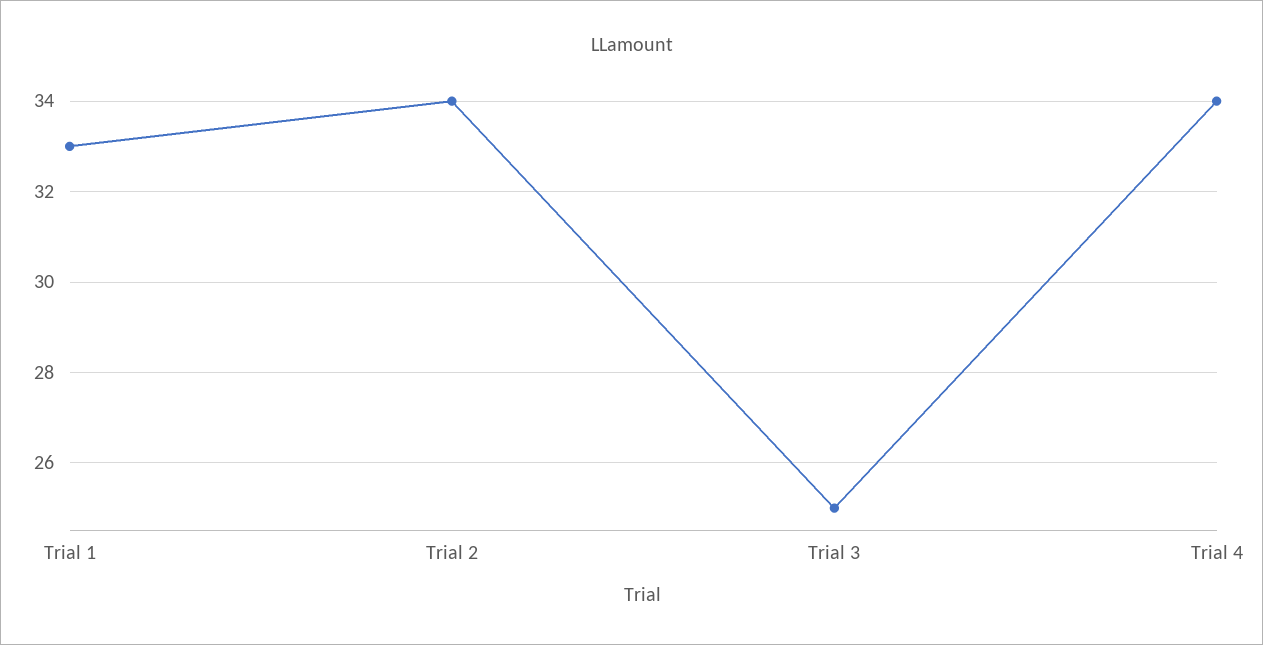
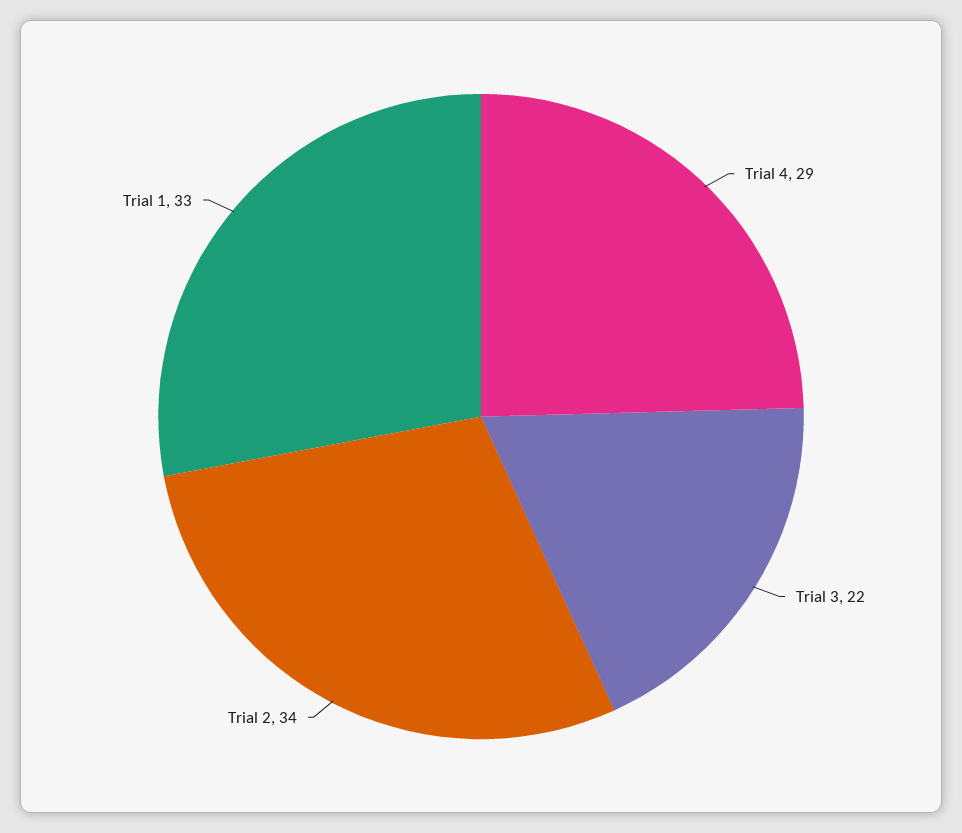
  {
    "Trial 1": 33,
    "Trial 2": 34,
-   "Trial 3": 25,
+   "Trial 3": 22,
-   "Trial 4": 34
+   "Trial 4": 29
  }

